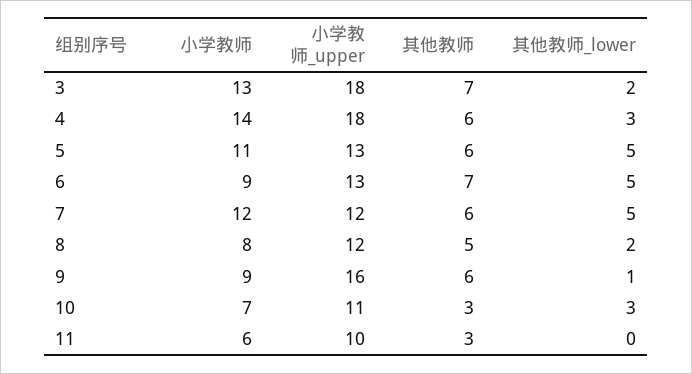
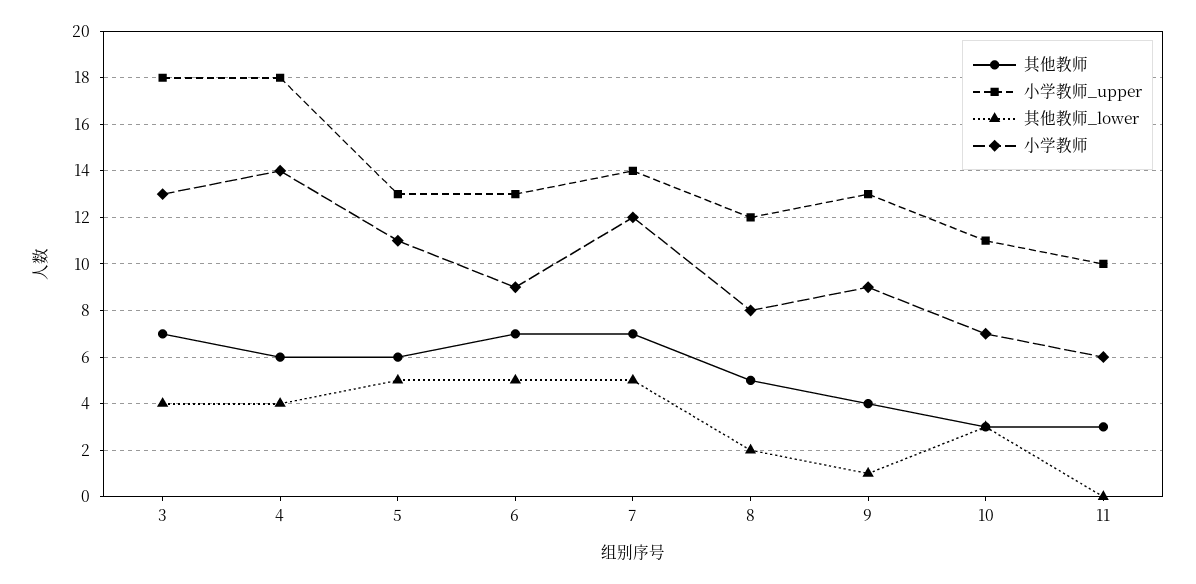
  {
    "小学教师": {
      "3": 13,
      "4": 14,
      "5": 11,
      "6": 9,
      "7": 12,
      "8": 8,
      "9": 9,
      "10": 7,
      "11": 6
    },
    "小学教师_upper": {
      "3": 18,
      "4": 18,
      "5": 13,
      "6": 13,
-     "7": 12,
+     "7": 14,
      "8": 12,
-     "9": 16,
+     "9": 13,
      "10": 11,
      "11": 10
    },
    "其他教师": {
      "3": 7,
      "4": 6,
      "5": 6,
      "6": 7,
-     "7": 6,
+     "7": 7,
      "8": 5,
-     "9": 6,
+     "9": 4,
      "10": 3,
      "11": 3
    },
    "其他教师_lower": {
-     "3": 2,
+     "3": 4,
-     "4": 3,
+     "4": 4,
      "5": 5,
      "6": 5,
      "7": 5,
      "8": 2,
      "9": 1,
      "10": 3,
      "11": 0
    }
  }

